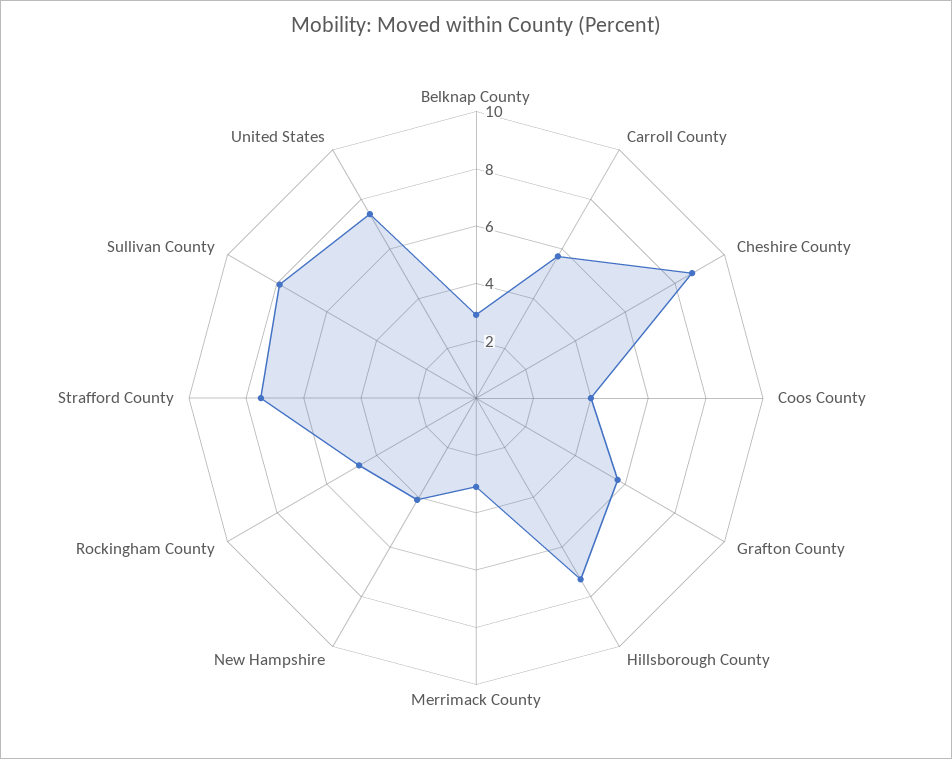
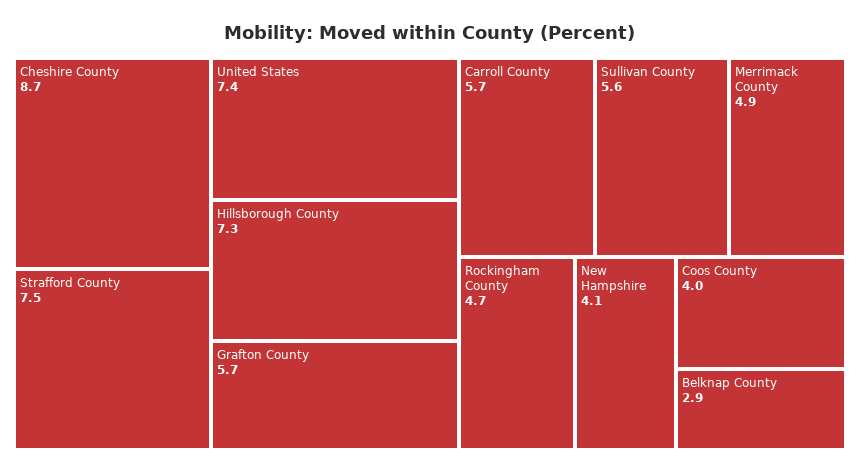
  {
    "Belknap County": 2.9,
    "Carroll County": 5.7,
    "Cheshire County": 8.7,
    "Coos County": 4,
    "Grafton County": 5.7,
    "Hillsborough County": 7.3,
-   "Merrimack County": 3,
+   "Merrimack County": 4.9,
    "New Hampshire": 4.1,
    "Rockingham County": 4.7,
    "Strafford County": 7.5,
-   "Sullivan County": 8,
+   "Sullivan County": 5.6,
    "United States": 7.4
  }

